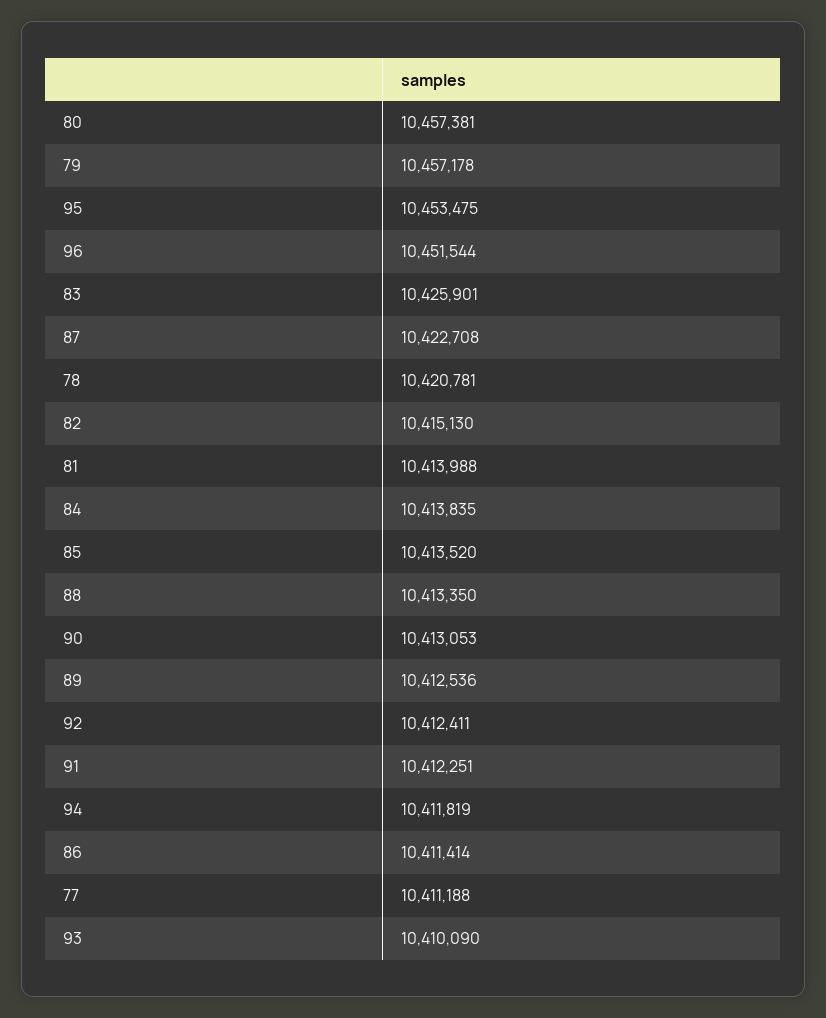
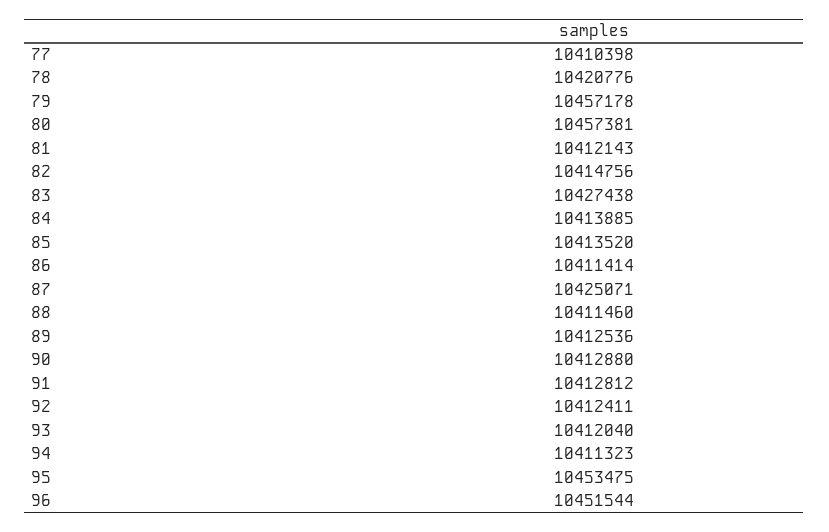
  {
    "80": 10457381,
    "79": 10457178,
    "95": 10453475,
    "96": 10451544,
-   "83": 10425901,
+   "83": 10427438,
-   "87": 10422708,
+   "87": 10425071,
-   "78": 10420781,
+   "78": 10420776,
-   "82": 10415130,
+   "82": 10414756,
-   "81": 10413988,
+   "81": 10412143,
-   "84": 10413835,
+   "84": 10413885,
    "85": 10413520,
-   "88": 10413350,
+   "88": 10411460,
-   "90": 10413053,
+   "90": 10412880,
    "89": 10412536,
    "92": 10412411,
-   "91": 10412251,
+   "91": 10412812,
-   "94": 10411819,
+   "94": 10411323,
    "86": 10411414,
-   "77": 10411188,
+   "77": 10410398,
-   "93": 10410090
+   "93": 10412040
  }

